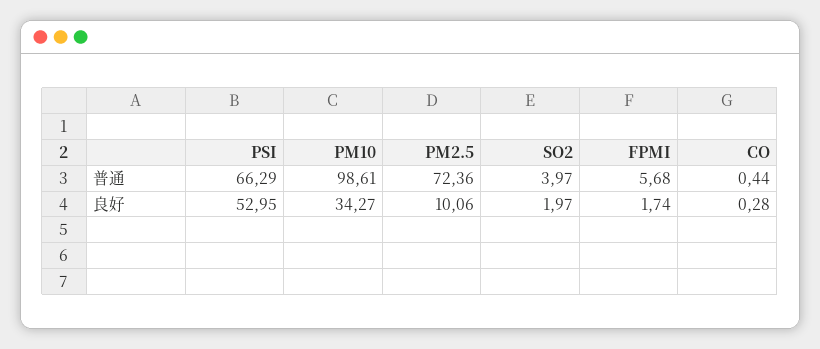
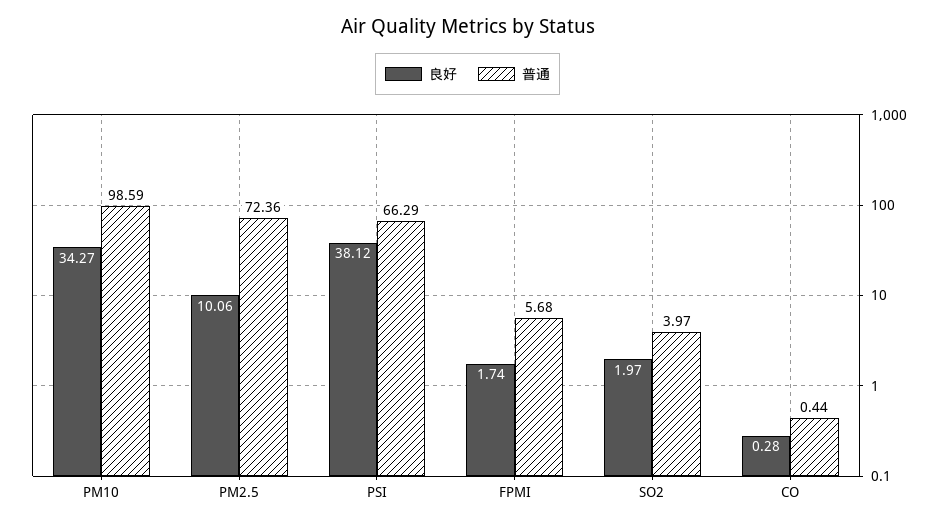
  {
    "普通": {
      "PSI": 66.29,
-     "PM10": 98.61,
+     "PM10": 98.59,
      "PM2.5": 72.36,
      "SO2": 3.97,
      "FPMI": 5.68,
      "CO": 0.44
    },
    "良好": {
-     "PSI": 52.95,
+     "PSI": 38.12,
      "PM10": 34.27,
      "PM2.5": 10.06,
      "SO2": 1.97,
      "FPMI": 1.74,
      "CO": 0.28
    }
  }

